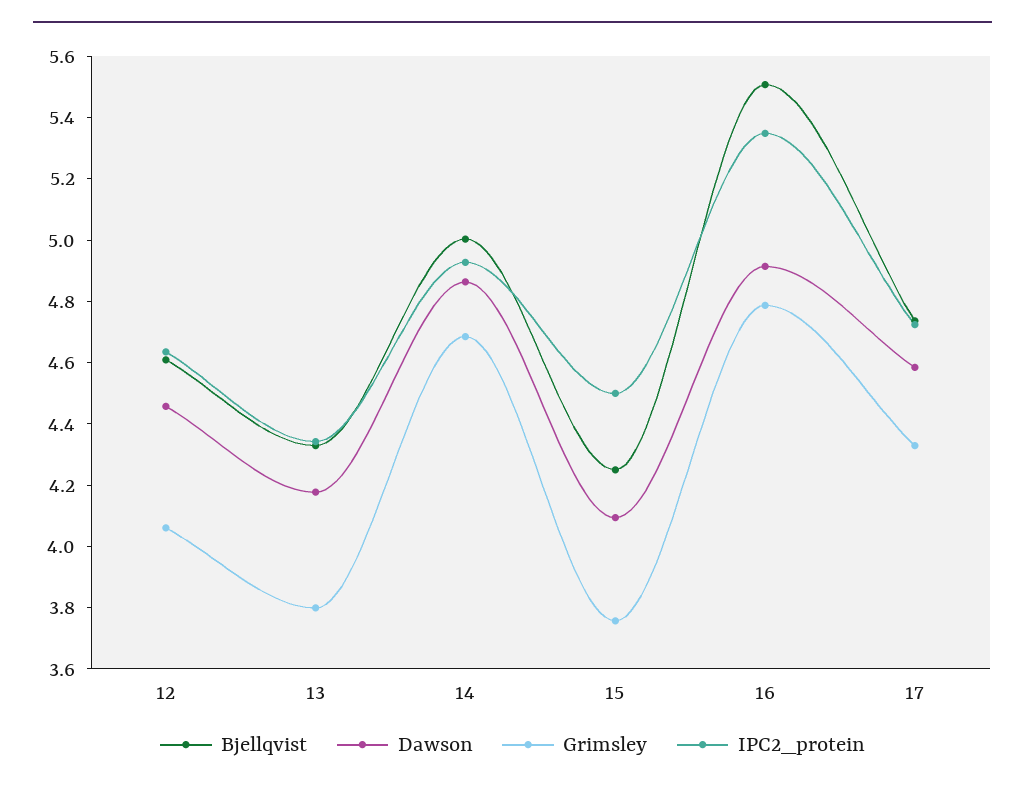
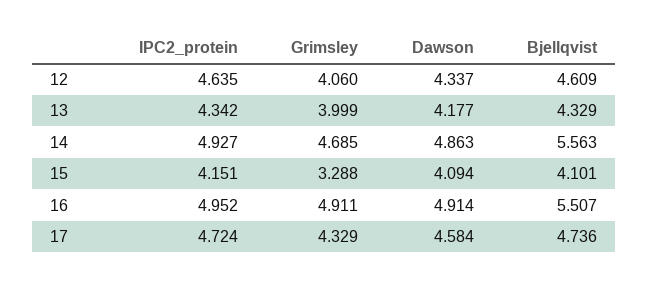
  {
    "Bjellqvist": {
      "12": 4.609,
      "13": 4.329,
-     "14": 5,
+     "14": 5.563,
-     "15": 4.25,
+     "15": 4.101,
      "16": 5.507,
      "17": 4.736
    },
    "Dawson": {
-     "12": 4.45,
+     "12": 4.337,
      "13": 4.177,
      "14": 4.863,
      "15": 4.094,
      "16": 4.914,
      "17": 4.584
    },
    "Grimsley": {
      "12": 4.06,
-     "13": 3.8,
+     "13": 3.999,
      "14": 4.685,
-     "15": 3.75,
+     "15": 3.288,
-     "16": 4.8,
+     "16": 4.911,
      "17": 4.329
    },
    "IPC2_protein": {
      "12": 4.635,
      "13": 4.342,
      "14": 4.927,
-     "15": 4.5,
+     "15": 4.151,
-     "16": 5.35,
+     "16": 4.952,
      "17": 4.724
    }
  }

